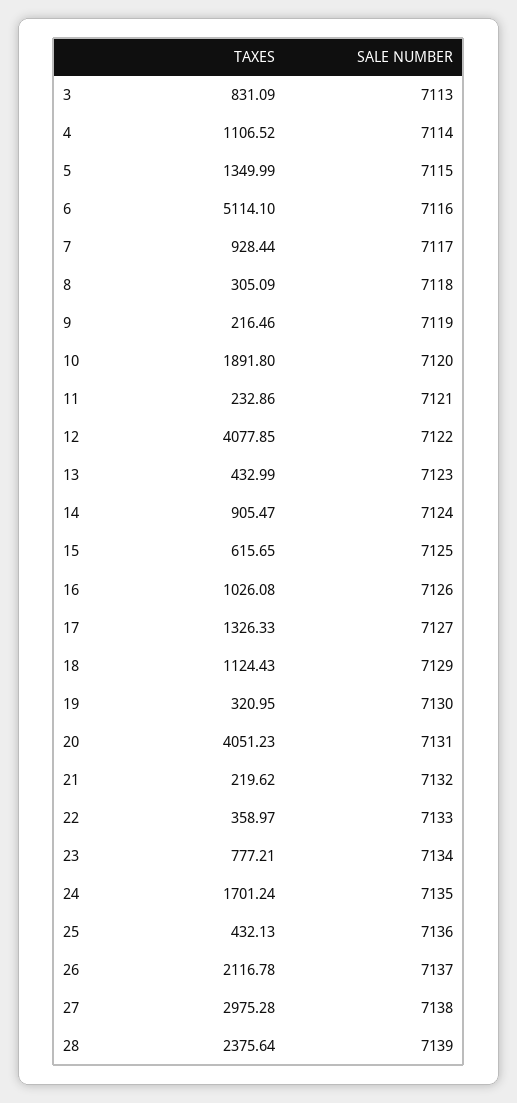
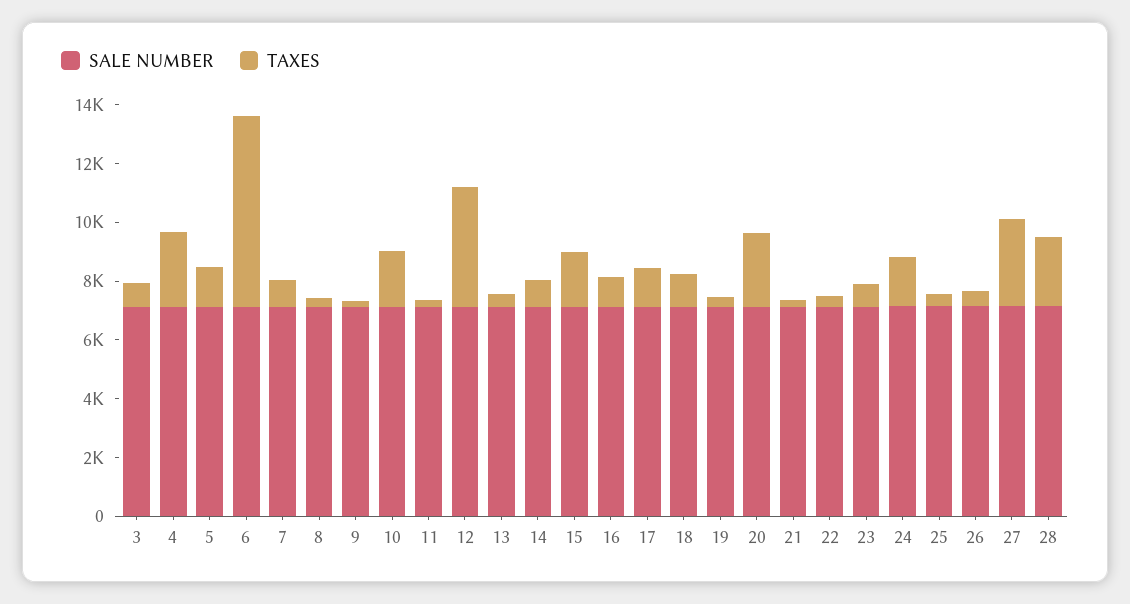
  {
    "TAXES": {
      "3": 831.09,
-     "4": 1106.52,
+     "4": 2500,
      "5": 1349.99,
-     "6": 5114.1,
+     "6": 6500,
      "7": 928.44,
      "8": 305.09,
      "9": 216.46,
      "10": 1891.8,
      "11": 232.86,
      "12": 4077.85,
      "13": 432.99,
      "14": 905.47,
-     "15": 615.65,
+     "15": 2000,
      "16": 1026.08,
      "17": 1326.33,
      "18": 1124.43,
      "19": 320.95,
-     "20": 4051.23,
+     "20": 2500,
      "21": 219.62,
      "22": 358.97,
      "23": 777.21,
      "24": 1701.24,
      "25": 432.13,
-     "26": 2116.78,
+     "26": 500,
      "27": 2975.28,
      "28": 2375.64
    },
    "SALE NUMBER": {
      "3": 7113,
      "4": 7114,
      "5": 7115,
      "6": 7116,
      "7": 7117,
      "8": 7118,
      "9": 7119,
      "10": 7120,
      "11": 7121,
      "12": 7122,
      "13": 7123,
      "14": 7124,
      "15": 7125,
      "16": 7126,
      "17": 7127,
      "18": 7129,
      "19": 7130,
      "20": 7131,
      "21": 7132,
      "22": 7133,
      "23": 7134,
      "24": 7135,
      "25": 7136,
      "26": 7137,
      "27": 7138,
      "28": 7139
    }
  }

